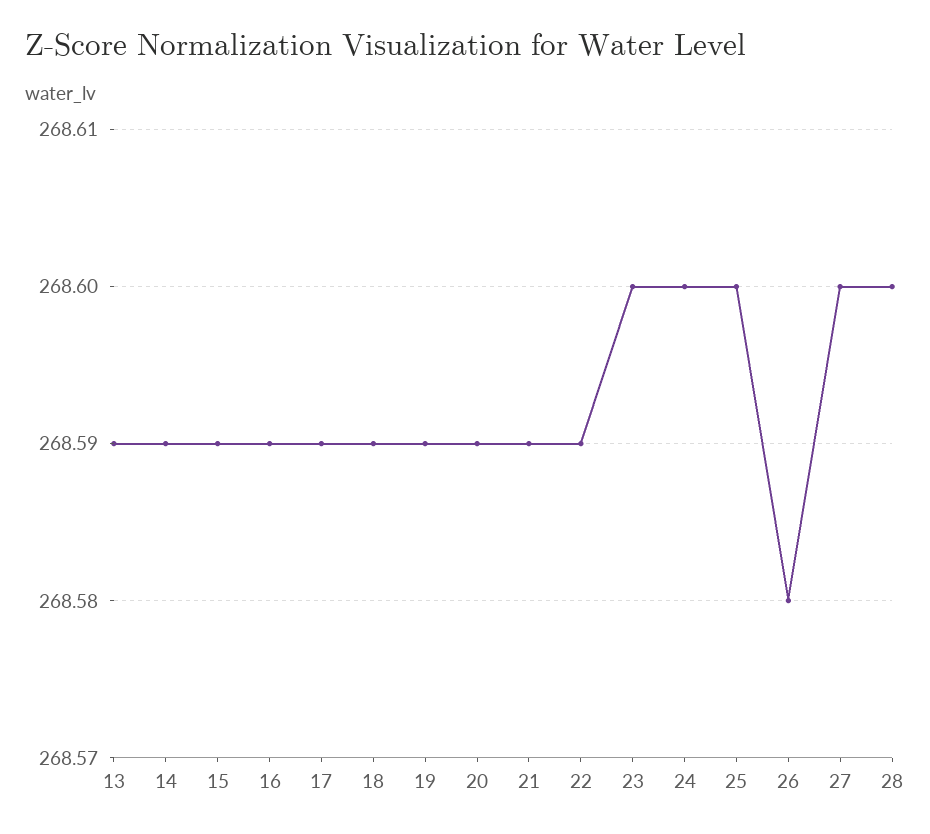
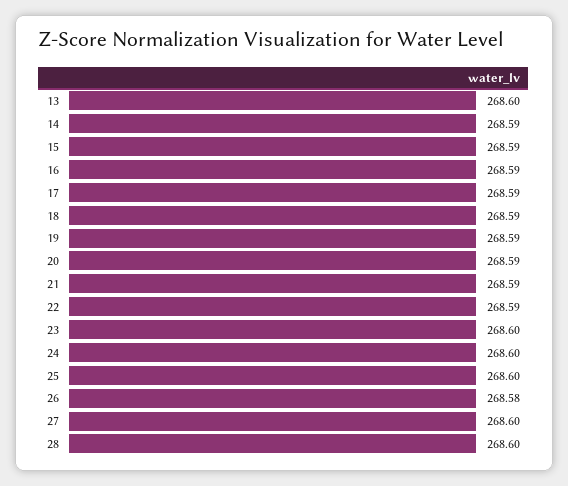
  {
-   "13": 268.59,
+   "13": 268.6,
    "14": 268.59,
    "15": 268.59,
    "16": 268.59,
    "17": 268.59,
    "18": 268.59,
    "19": 268.59,
    "20": 268.59,
    "21": 268.59,
    "22": 268.59,
    "23": 268.6,
    "24": 268.6,
    "25": 268.6,
    "26": 268.58,
    "27": 268.6,
    "28": 268.6
  }

